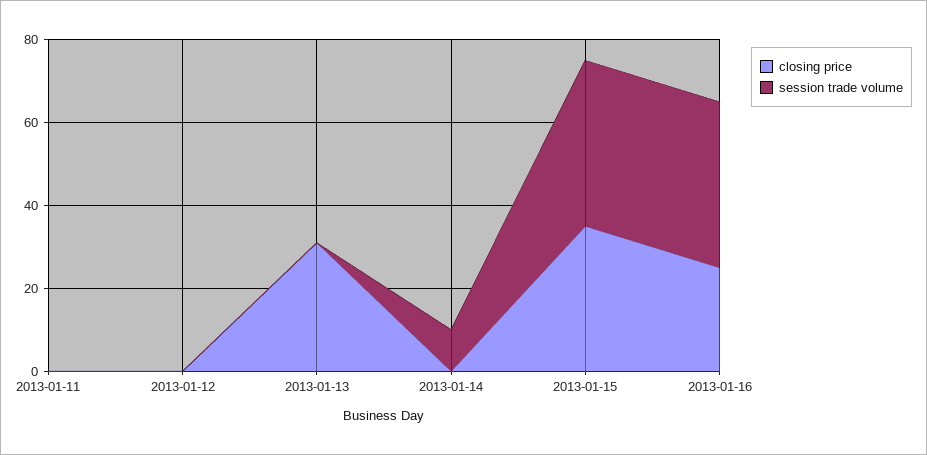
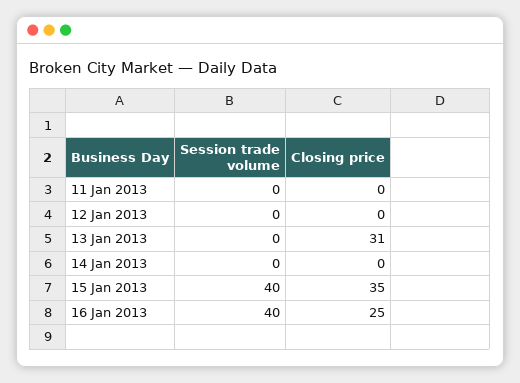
  {
    "closing price": {
      "2013-01-11": 0,
      "2013-01-12": 0,
      "2013-01-13": 31,
      "2013-01-14": 0,
      "2013-01-15": 35,
      "2013-01-16": 25
    },
    "session trade volume": {
      "2013-01-11": 0,
      "2013-01-12": 0,
      "2013-01-13": 0,
-     "2013-01-14": 10,
+     "2013-01-14": 0,
      "2013-01-15": 40,
      "2013-01-16": 40
    }
  }

